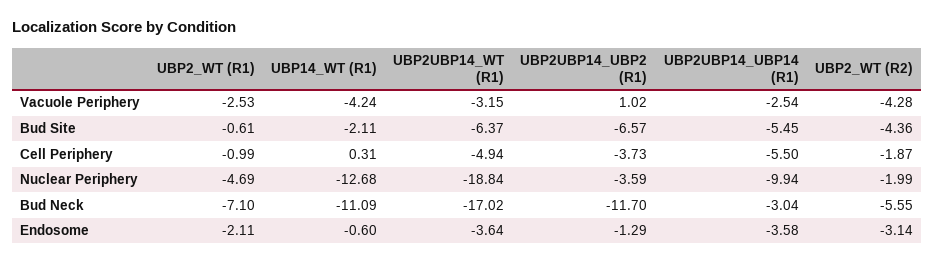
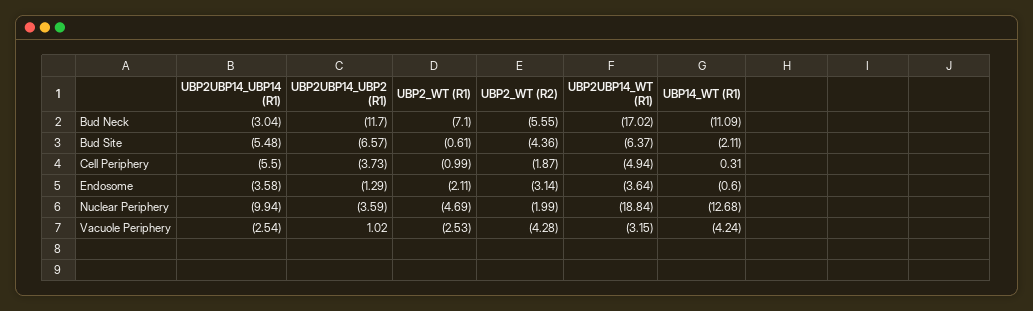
  {
    "UBP2_WT (R1)": {
      "Vacuole Periphery": -2.53,
      "Bud Site": -0.61,
      "Cell Periphery": -0.99,
      "Nuclear Periphery": -4.69,
      "Bud Neck": -7.1,
      "Endosome": -2.11
    },
    "UBP14_WT (R1)": {
      "Vacuole Periphery": -4.24,
      "Bud Site": -2.11,
      "Cell Periphery": 0.31,
      "Nuclear Periphery": -12.68,
      "Bud Neck": -11.09,
      "Endosome": -0.6
    },
    "UBP2UBP14_WT (R1)": {
      "Vacuole Periphery": -3.15,
      "Bud Site": -6.37,
      "Cell Periphery": -4.94,
      "Nuclear Periphery": -18.84,
      "Bud Neck": -17.02,
      "Endosome": -3.64
    },
    "UBP2UBP14_UBP2 (R1)": {
      "Vacuole Periphery": 1.02,
      "Bud Site": -6.57,
      "Cell Periphery": -3.73,
      "Nuclear Periphery": -3.59,
      "Bud Neck": -11.7,
      "Endosome": -1.29
    },
    "UBP2UBP14_UBP14 (R1)": {
      "Vacuole Periphery": -2.54,
-     "Bud Site": -5.45,
+     "Bud Site": -5.48,
      "Cell Periphery": -5.5,
      "Nuclear Periphery": -9.94,
      "Bud Neck": -3.04,
      "Endosome": -3.58
    },
    "UBP2_WT (R2)": {
      "Vacuole Periphery": -4.28,
      "Bud Site": -4.36,
      "Cell Periphery": -1.87,
      "Nuclear Periphery": -1.99,
      "Bud Neck": -5.55,
      "Endosome": -3.14
    }
  }

